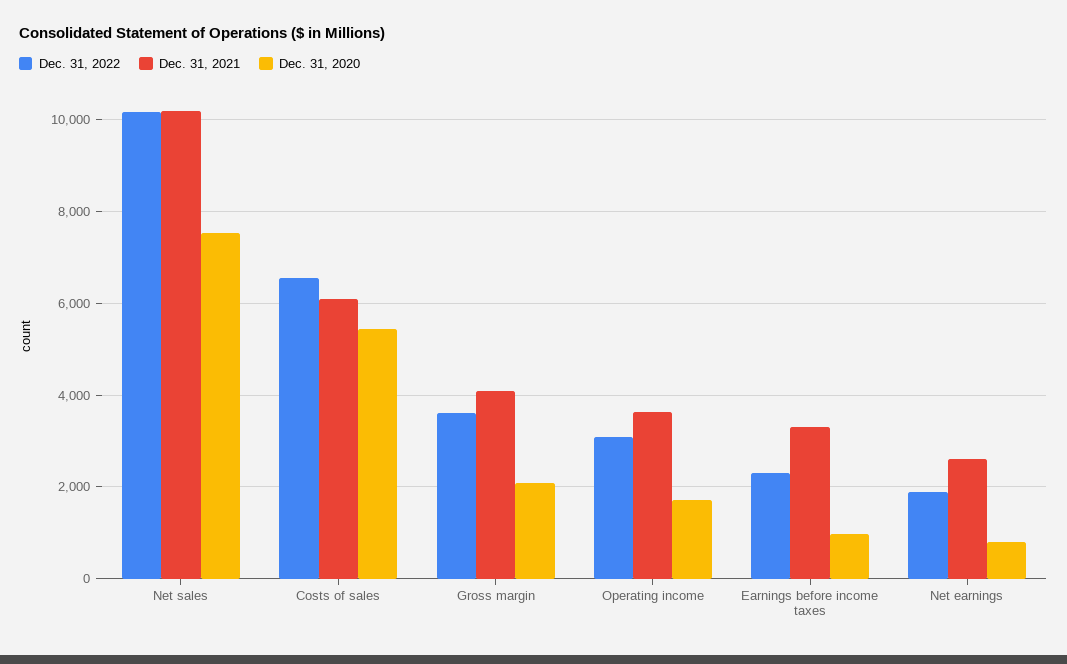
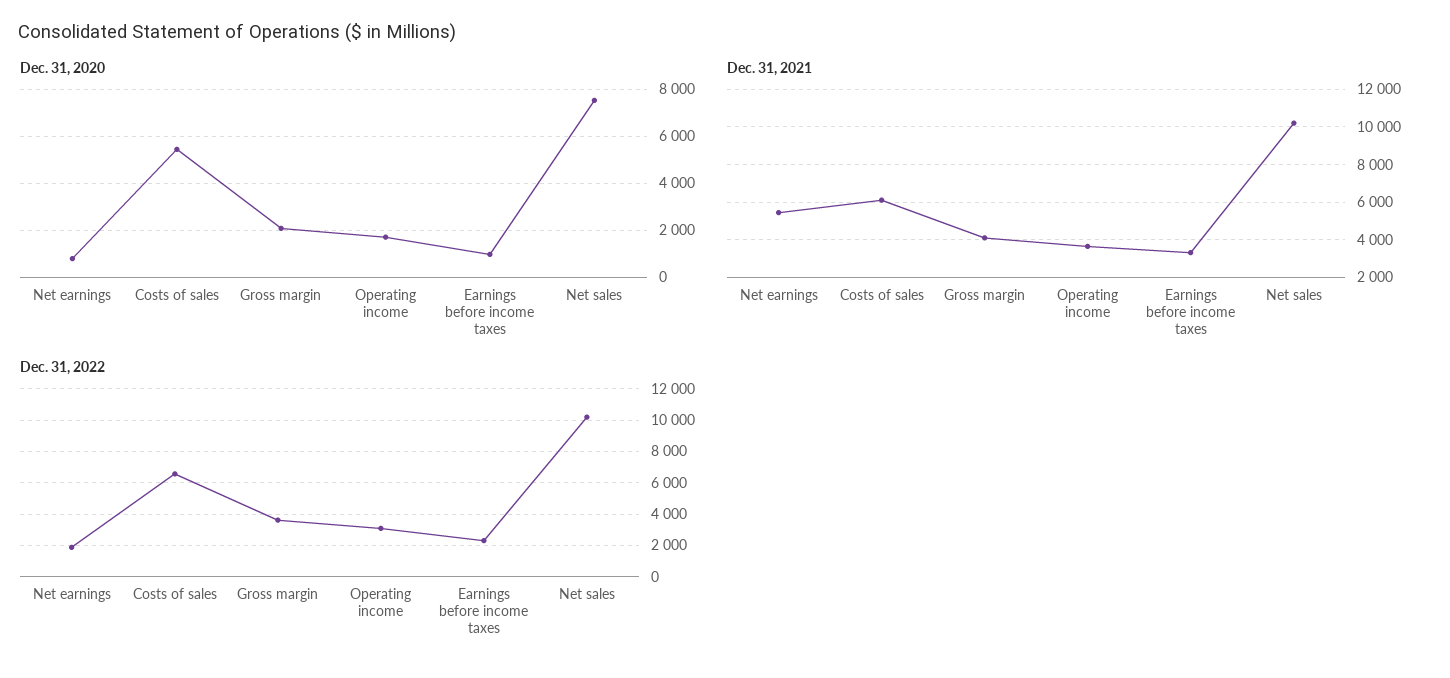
  {
    "Dec. 31, 2022": {
      "Net sales": 10200,
      "Costs of sales": 6600,
      "Gross margin": 3600,
      "Operating income": 3000,
      "Earnings before income taxes": 2400,
      "Net earnings": 1800
    },
    "Dec. 31, 2021": {
      "Net sales": 10200,
      "Costs of sales": 6200,
      "Gross margin": 4000,
      "Operating income": 3600,
      "Earnings before income taxes": 3400,
-     "Net earnings": 2600
+     "Net earnings": 5500
    },
    "Dec. 31, 2020": {
      "Net sales": 7600,
      "Costs of sales": 5400,
      "Gross margin": 2000,
      "Operating income": 1800,
      "Earnings before income taxes": 1000,
      "Net earnings": 800
    }
  }

